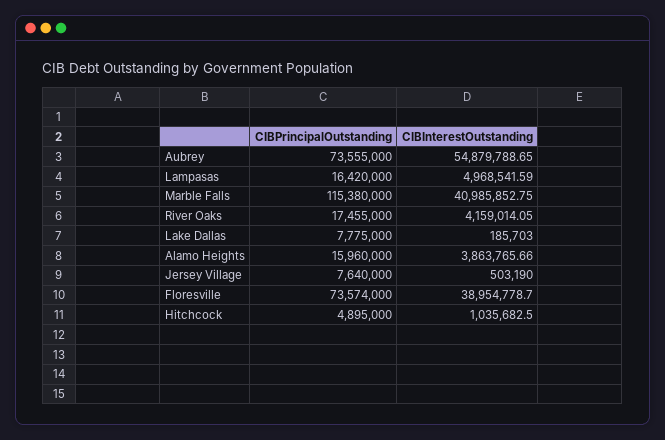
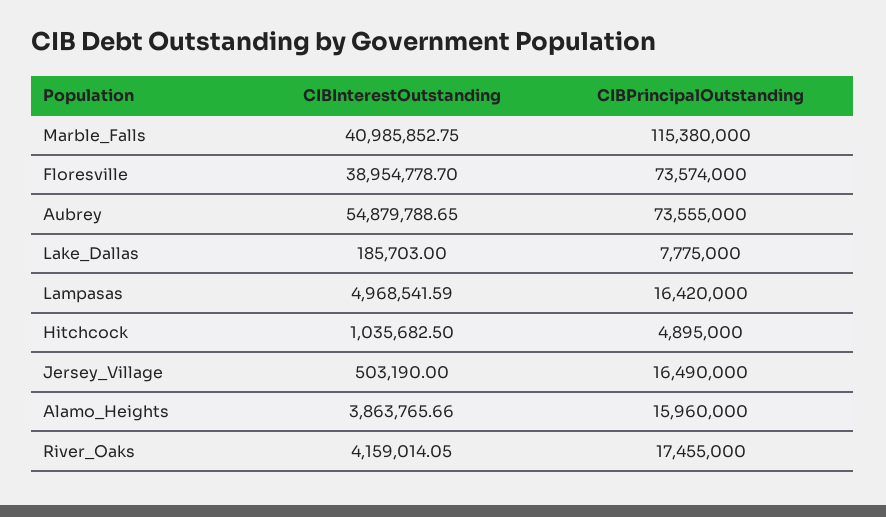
  {
    "CIBPrincipalOutstanding": {
      "Aubrey": 73555000,
      "Lampasas": 16420000,
      "Marble Falls": 115380000,
      "River Oaks": 17455000,
      "Lake Dallas": 7775000,
      "Alamo Heights": 15960000,
-     "Jersey Village": 7640000,
+     "Jersey Village": 16490000,
      "Floresville": 73574000,
      "Hitchcock": 4895000
    },
    "CIBInterestOutstanding": {
      "Aubrey": 54879788.65,
      "Lampasas": 4968541.59,
      "Marble Falls": 40985852.75,
      "River Oaks": 4159014.05,
      "Lake Dallas": 185703,
      "Alamo Heights": 3863765.66,
      "Jersey Village": 503190,
      "Floresville": 38954778.7,
      "Hitchcock": 1035682.5
    }
  }

